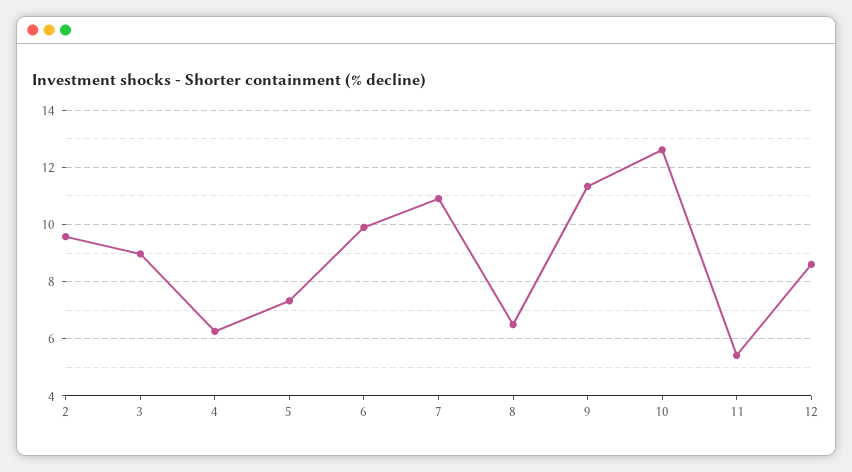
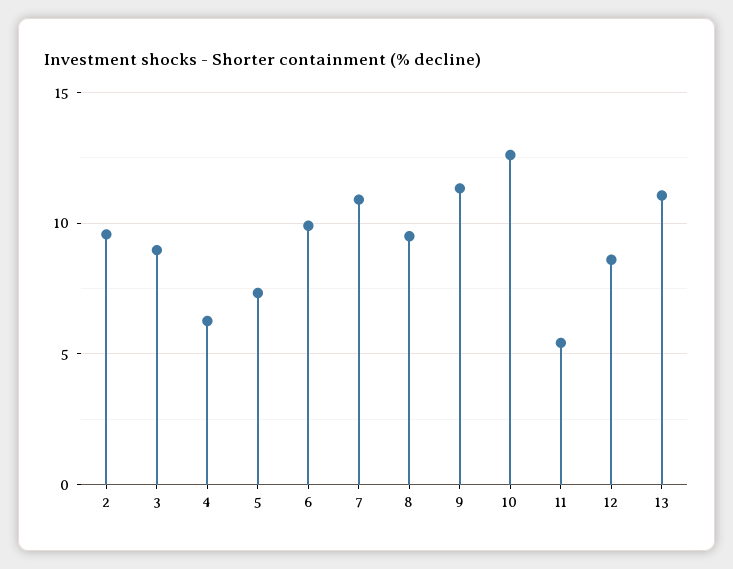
  {
    "2": 9.5,
    "3": 9,
    "4": 6.25,
    "5": 7.25,
    "6": 10,
    "7": 11,
-   "8": 6.5,
+   "8": 9.5,
    "9": 11.25,
    "10": 12.5,
    "11": 5.5,
-   "12": 8.5
+   "12": 8.5,
+   "13": 11
  }

